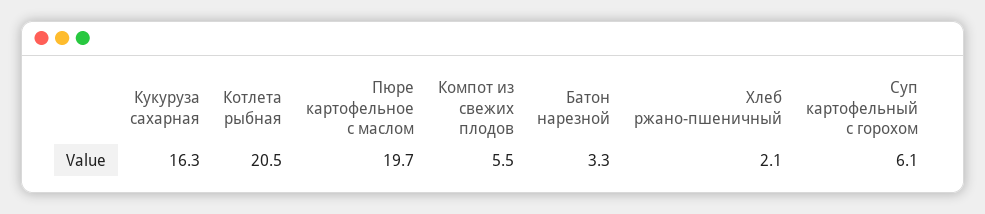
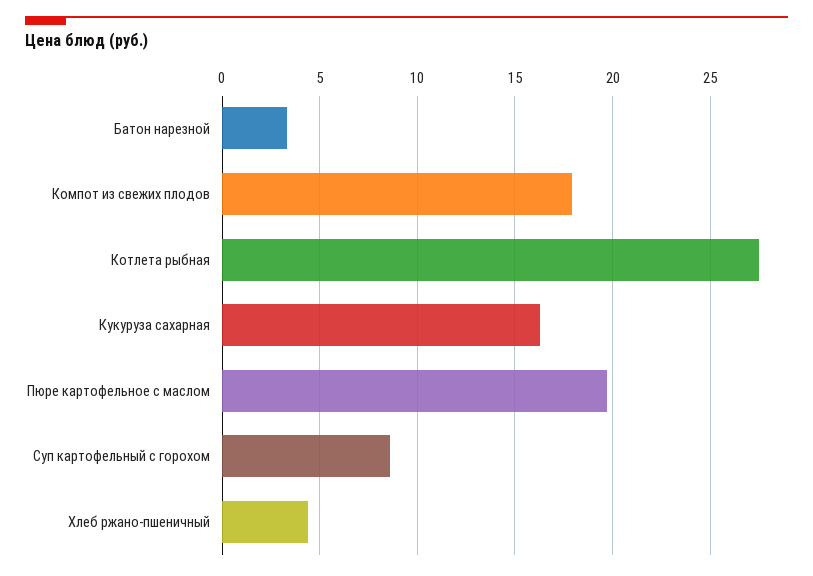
  {
    "Кукуруза сахарная": 16.3,
-   "Котлета рыбная": 20.5,
+   "Котлета рыбная": 27.5,
    "Пюре картофельное с маслом": 19.7,
-   "Компот из свежих плодов": 5.5,
+   "Компот из свежих плодов": 18,
    "Батон нарезной": 3.3,
-   "Хлеб ржано-пшеничный": 2.1,
+   "Хлеб ржано-пшеничный": 4.5,
-   "Суп картофельный с горохом": 6.1
+   "Суп картофельный с горохом": 8.5
  }

